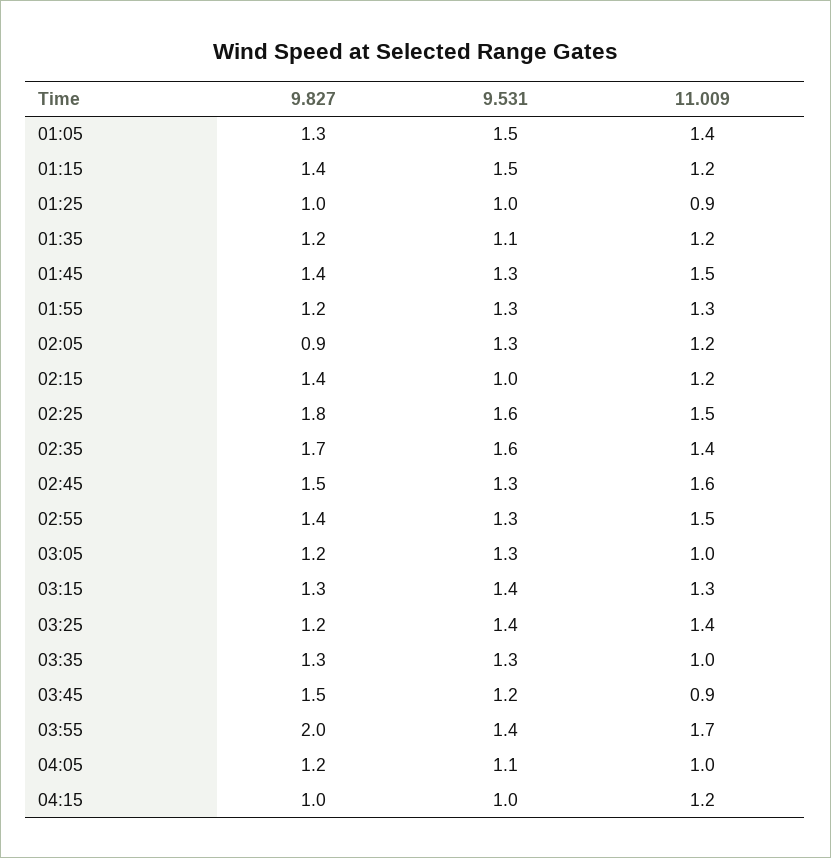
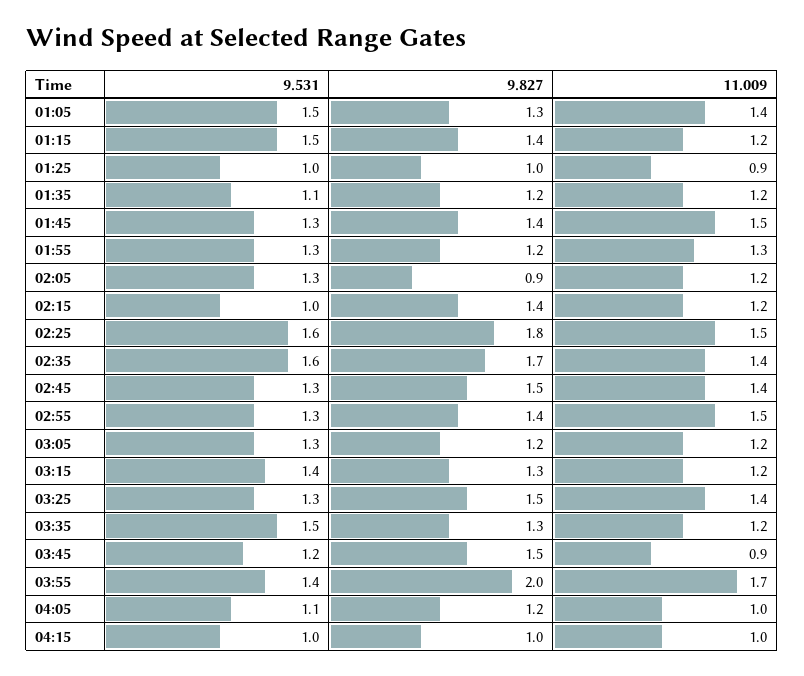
  {
    "9.827": {
      "01:05": 1.3,
      "01:15": 1.4,
      "01:25": 1,
      "01:35": 1.2,
      "01:45": 1.4,
      "01:55": 1.2,
      "02:05": 0.9,
      "02:15": 1.4,
      "02:25": 1.8,
      "02:35": 1.7,
      "02:45": 1.5,
      "02:55": 1.4,
      "03:05": 1.2,
      "03:15": 1.3,
-     "03:25": 1.2,
+     "03:25": 1.5,
      "03:35": 1.3,
      "03:45": 1.5,
      "03:55": 2,
      "04:05": 1.2,
      "04:15": 1
    },
    "9.531": {
      "01:05": 1.5,
      "01:15": 1.5,
      "01:25": 1,
      "01:35": 1.1,
      "01:45": 1.3,
      "01:55": 1.3,
      "02:05": 1.3,
      "02:15": 1,
      "02:25": 1.6,
      "02:35": 1.6,
      "02:45": 1.3,
      "02:55": 1.3,
      "03:05": 1.3,
      "03:15": 1.4,
-     "03:25": 1.4,
+     "03:25": 1.3,
-     "03:35": 1.3,
+     "03:35": 1.5,
      "03:45": 1.2,
      "03:55": 1.4,
      "04:05": 1.1,
      "04:15": 1
    },
    "11.009": {
      "01:05": 1.4,
      "01:15": 1.2,
      "01:25": 0.9,
      "01:35": 1.2,
      "01:45": 1.5,
      "01:55": 1.3,
      "02:05": 1.2,
      "02:15": 1.2,
      "02:25": 1.5,
      "02:35": 1.4,
-     "02:45": 1.6,
+     "02:45": 1.4,
      "02:55": 1.5,
-     "03:05": 1,
+     "03:05": 1.2,
-     "03:15": 1.3,
+     "03:15": 1.2,
      "03:25": 1.4,
-     "03:35": 1,
+     "03:35": 1.2,
      "03:45": 0.9,
      "03:55": 1.7,
      "04:05": 1,
-     "04:15": 1.2
+     "04:15": 1
    }
  }

